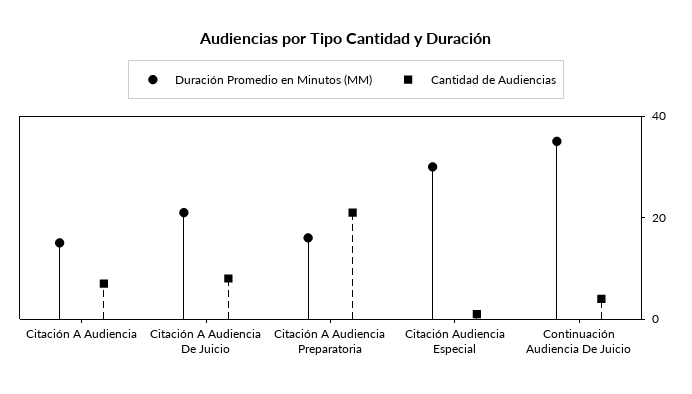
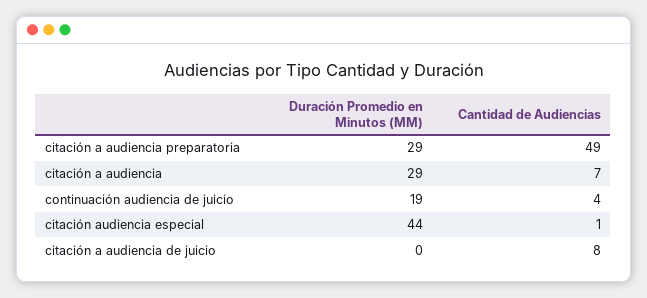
  {
    "Duración Promedio en Minutos (MM)": {
-     "Citación A Audiencia": 15,
+     "Citación A Audiencia": 29,
-     "Citación A Audiencia De Juicio": 20,
+     "Citación A Audiencia De Juicio": 0,
-     "Citación A Audiencia Preparatoria": 15,
+     "Citación A Audiencia Preparatoria": 29,
-     "Citación Audiencia Especial": 30,
+     "Citación Audiencia Especial": 44,
-     "Continuación Audiencia De Juicio": 35
+     "Continuación Audiencia De Juicio": 19
    },
    "Cantidad de Audiencias": {
      "Citación A Audiencia": 7,
      "Citación A Audiencia De Juicio": 8,
-     "Citación A Audiencia Preparatoria": 20,
+     "Citación A Audiencia Preparatoria": 49,
      "Citación Audiencia Especial": 1,
      "Continuación Audiencia De Juicio": 4
    }
  }

